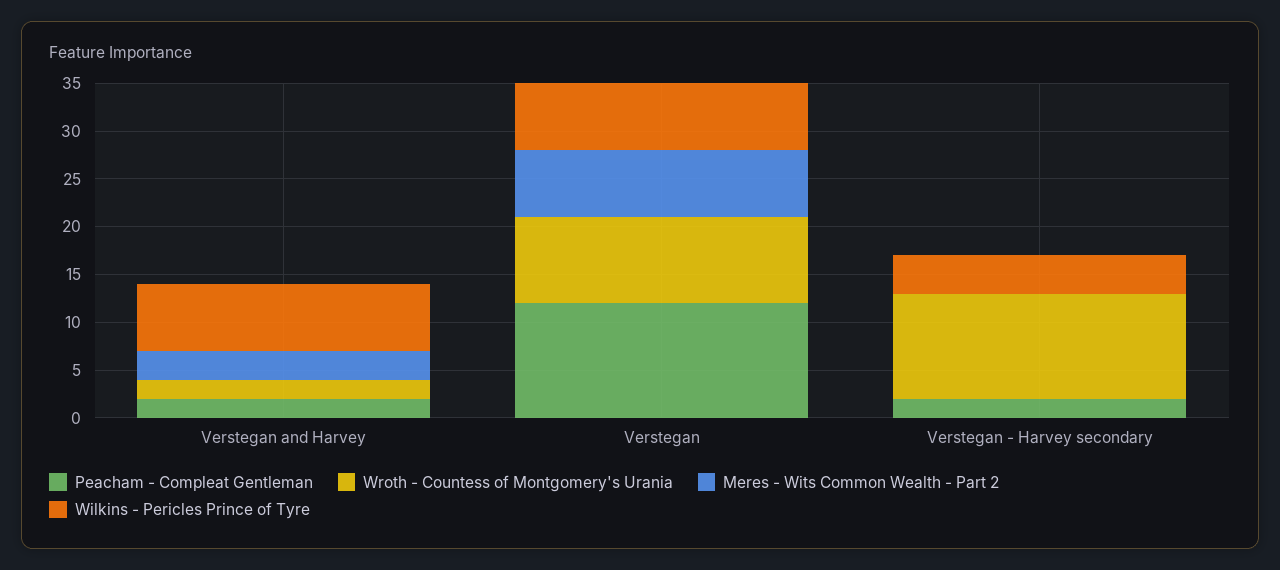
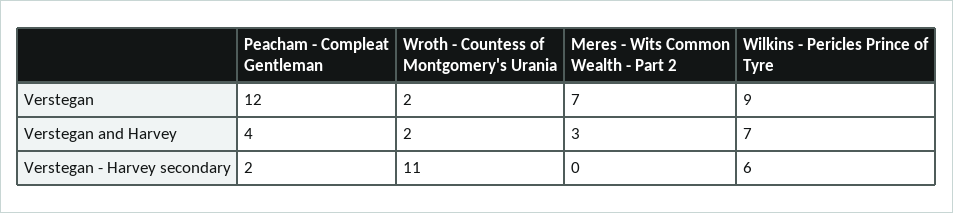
  {
    "Peacham - Compleat Gentleman": {
-     "Verstegan and Harvey": 2,
+     "Verstegan and Harvey": 4,
      "Verstegan": 12,
      "Verstegan - Harvey secondary": 2
    },
    "Wroth - Countess of Montgomery's Urania": {
      "Verstegan and Harvey": 2,
-     "Verstegan": 9,
+     "Verstegan": 2,
      "Verstegan - Harvey secondary": 11
    },
    "Meres - Wits Common Wealth - Part 2": {
      "Verstegan and Harvey": 3,
      "Verstegan": 7,
      "Verstegan - Harvey secondary": 0
    },
    "Wilkins - Pericles Prince of Tyre": {
      "Verstegan and Harvey": 7,
-     "Verstegan": 7,
+     "Verstegan": 9,
-     "Verstegan - Harvey secondary": 4
+     "Verstegan - Harvey secondary": 6
    }
  }

